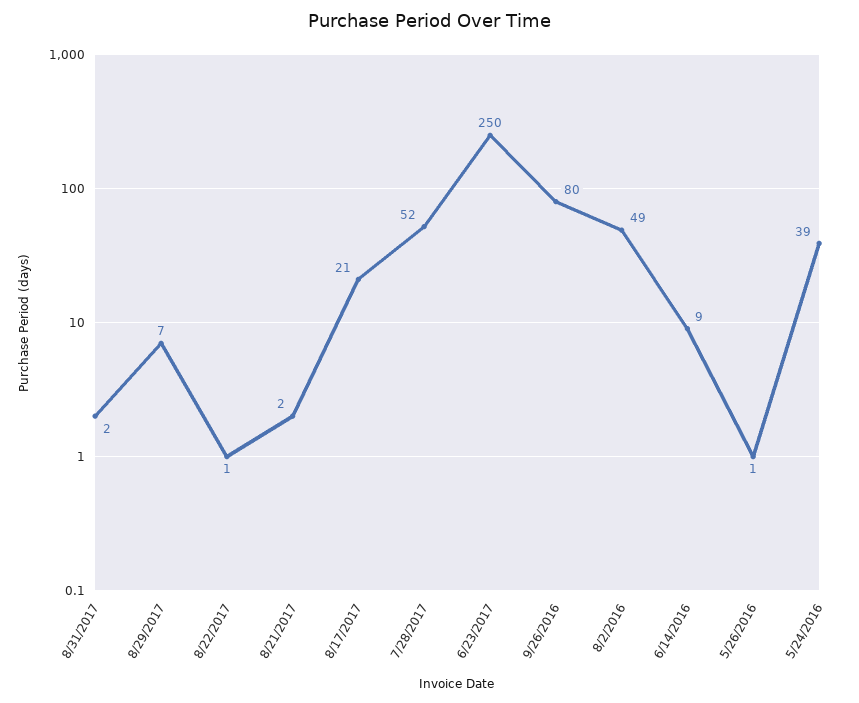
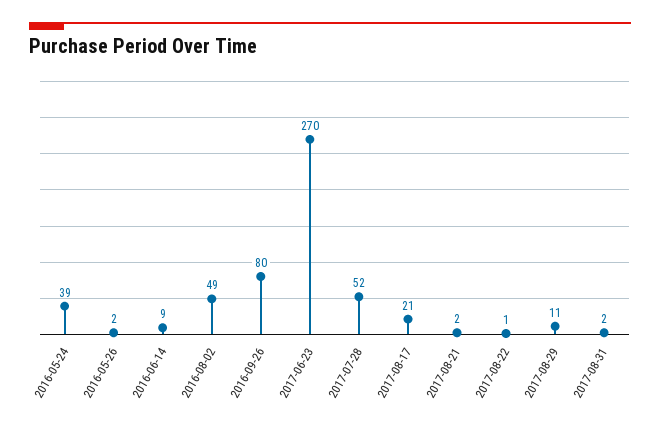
  {
    "8/31/2017": 2,
-   "8/29/2017": 7,
+   "8/29/2017": 11,
    "8/22/2017": 1,
    "8/21/2017": 2,
    "8/17/2017": 21,
    "7/28/2017": 52,
-   "6/23/2017": 250,
+   "6/23/2017": 270,
    "9/26/2016": 80,
    "8/2/2016": 49,
    "6/14/2016": 9,
-   "5/26/2016": 1,
+   "5/26/2016": 2,
    "5/24/2016": 39
  }

